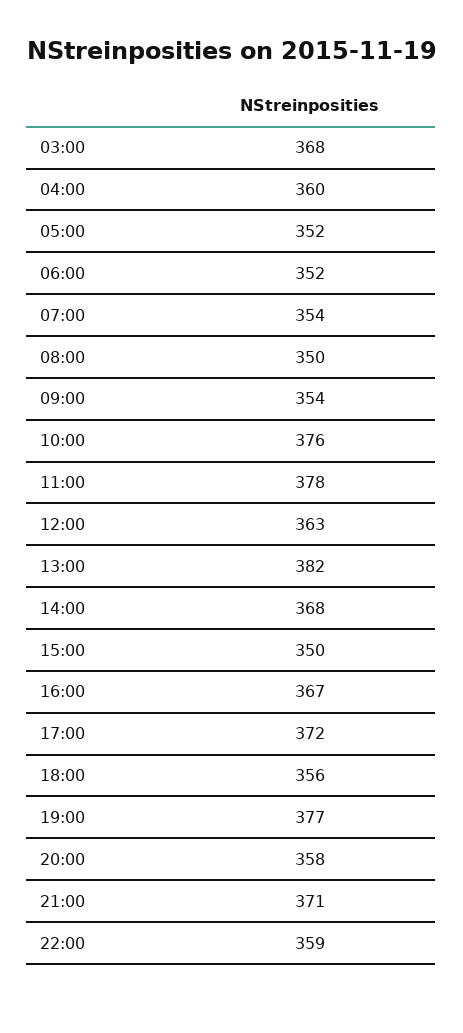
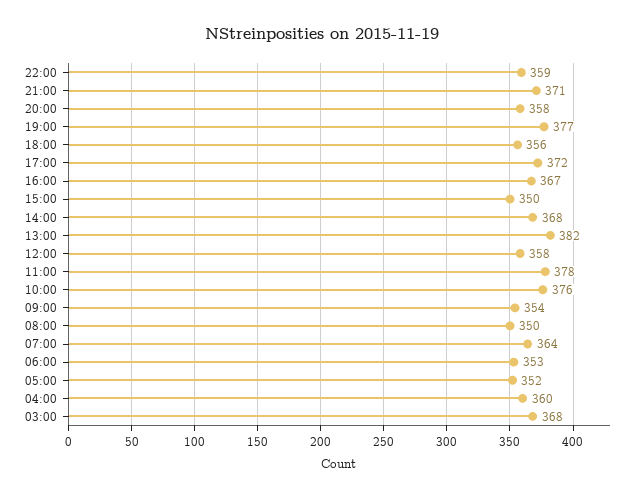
  {
    "03:00": 368,
    "04:00": 360,
    "05:00": 352,
-   "06:00": 352,
+   "06:00": 353,
-   "07:00": 354,
+   "07:00": 364,
    "08:00": 350,
    "09:00": 354,
    "10:00": 376,
    "11:00": 378,
-   "12:00": 363,
+   "12:00": 358,
    "13:00": 382,
    "14:00": 368,
    "15:00": 350,
    "16:00": 367,
    "17:00": 372,
    "18:00": 356,
    "19:00": 377,
    "20:00": 358,
    "21:00": 371,
    "22:00": 359
  }

